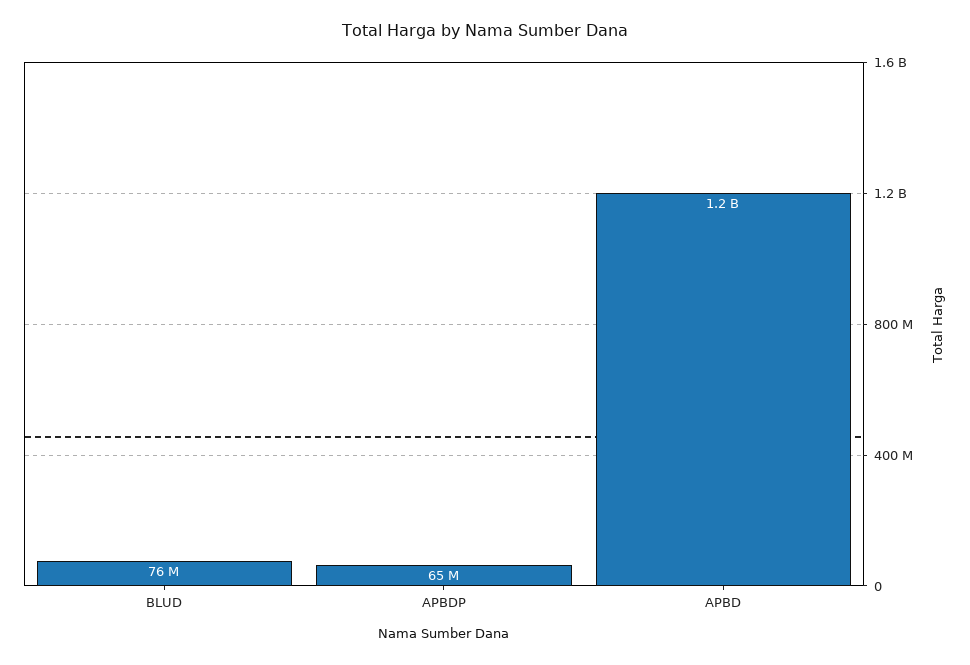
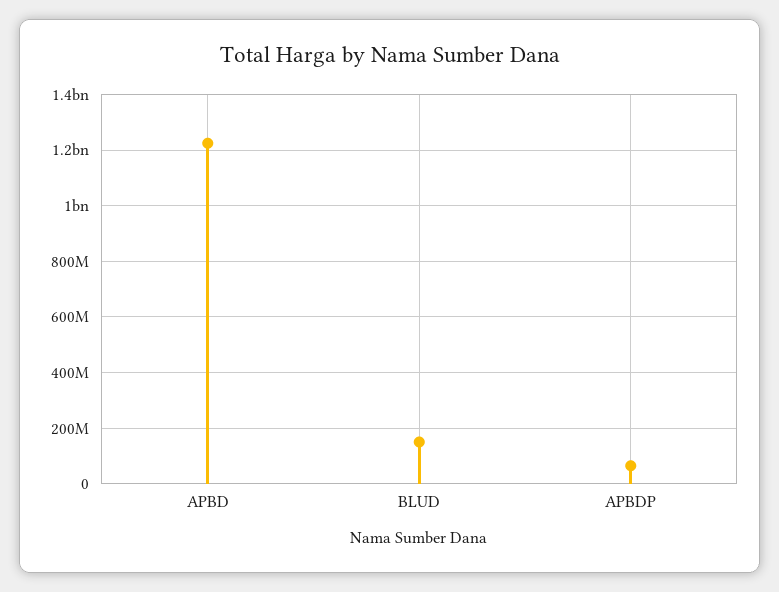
  {
-   "BLUD": 76000000,
+   "BLUD": 150000000,
    "APBDP": 65000000,
    "APBD": 1200000000
  }

